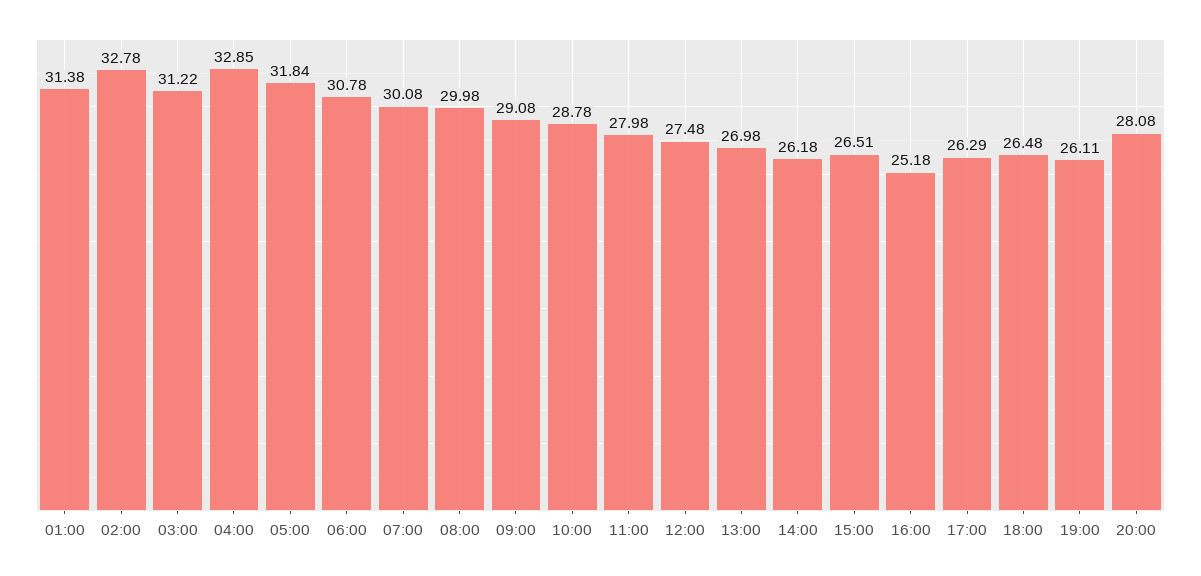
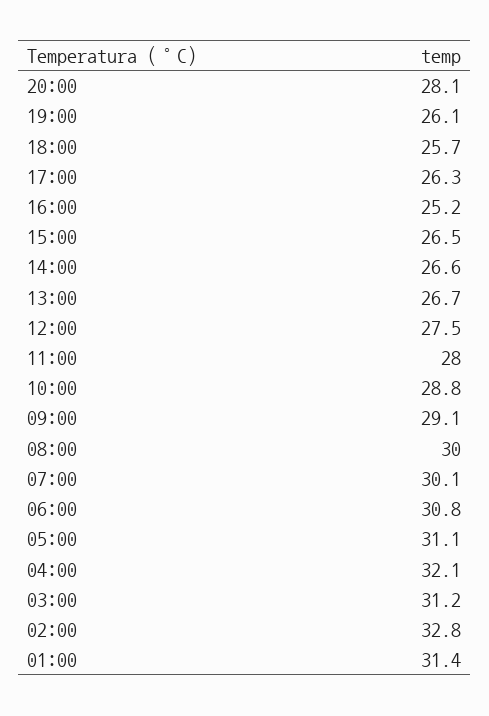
  {
    "01:00": 31.38,
    "02:00": 32.78,
    "03:00": 31.22,
-   "04:00": 32.85,
+   "04:00": 32.1,
-   "05:00": 31.84,
+   "05:00": 31.1,
    "06:00": 30.78,
    "07:00": 30.08,
    "08:00": 29.98,
    "09:00": 29.08,
    "10:00": 28.78,
    "11:00": 27.98,
    "12:00": 27.48,
-   "13:00": 26.98,
+   "13:00": 26.7,
-   "14:00": 26.18,
+   "14:00": 26.6,
    "15:00": 26.51,
    "16:00": 25.18,
    "17:00": 26.29,
-   "18:00": 26.48,
+   "18:00": 25.7,
    "19:00": 26.11,
    "20:00": 28.08
  }

